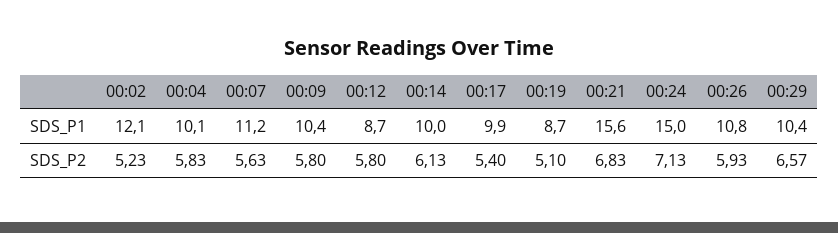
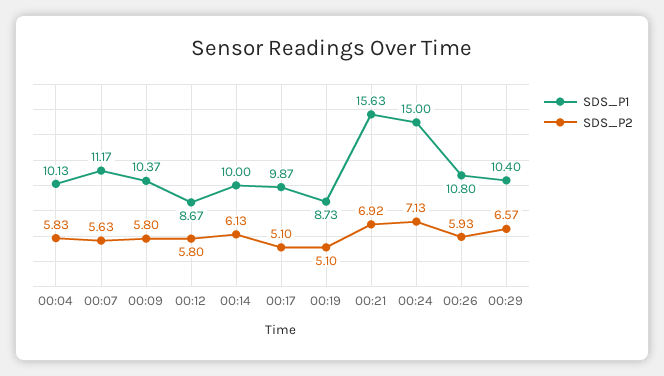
  {
    "SDS_P1": {
-     "00:02": 12.1,
      "00:04": 10.13,
      "00:07": 11.17,
      "00:09": 10.37,
      "00:12": 8.67,
      "00:14": 10,
      "00:17": 9.87,
      "00:19": 8.73,
      "00:21": 15.63,
      "00:24": 15,
      "00:26": 10.8,
      "00:29": 10.4
    },
    "SDS_P2": {
-     "00:02": 5.23,
      "00:04": 5.83,
      "00:07": 5.63,
      "00:09": 5.8,
      "00:12": 5.8,
      "00:14": 6.13,
-     "00:17": 5.4,
+     "00:17": 5.1,
      "00:19": 5.1,
-     "00:21": 6.83,
+     "00:21": 6.92,
      "00:24": 7.13,
      "00:26": 5.93,
      "00:29": 6.57
    }
  }

